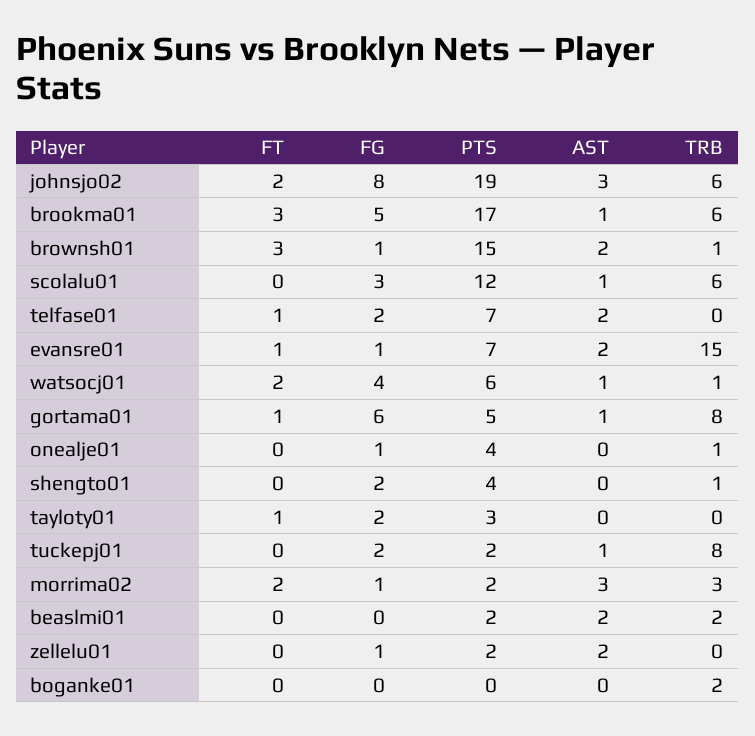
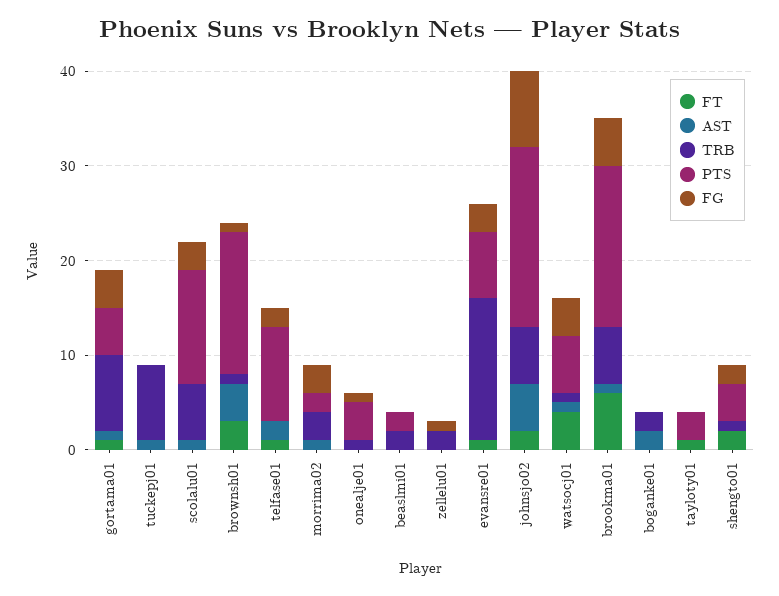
  {
    "FT": {
      "johnsjo02": 2,
-     "brookma01": 3,
+     "brookma01": 6,
      "brownsh01": 3,
      "scolalu01": 0,
      "telfase01": 1,
      "evansre01": 1,
-     "watsocj01": 2,
+     "watsocj01": 4,
      "gortama01": 1,
      "onealje01": 0,
-     "shengto01": 0,
+     "shengto01": 2,
      "tayloty01": 1,
      "tuckepj01": 0,
-     "morrima02": 2,
+     "morrima02": 0,
      "beaslmi01": 0,
      "zellelu01": 0,
      "boganke01": 0
    },
    "FG": {
      "johnsjo02": 8,
      "brookma01": 5,
      "brownsh01": 1,
      "scolalu01": 3,
      "telfase01": 2,
-     "evansre01": 1,
+     "evansre01": 3,
      "watsocj01": 4,
-     "gortama01": 6,
+     "gortama01": 4,
      "onealje01": 1,
      "shengto01": 2,
-     "tayloty01": 2,
+     "tayloty01": 0,
-     "tuckepj01": 2,
+     "tuckepj01": 0,
-     "morrima02": 1,
+     "morrima02": 3,
      "beaslmi01": 0,
      "zellelu01": 1,
      "boganke01": 0
    },
    "PTS": {
      "johnsjo02": 19,
      "brookma01": 17,
      "brownsh01": 15,
      "scolalu01": 12,
-     "telfase01": 7,
+     "telfase01": 10,
      "evansre01": 7,
      "watsocj01": 6,
      "gortama01": 5,
      "onealje01": 4,
      "shengto01": 4,
      "tayloty01": 3,
-     "tuckepj01": 2,
+     "tuckepj01": 0,
      "morrima02": 2,
      "beaslmi01": 2,
-     "zellelu01": 2,
+     "zellelu01": 0,
      "boganke01": 0
    },
    "AST": {
-     "johnsjo02": 3,
+     "johnsjo02": 5,
      "brookma01": 1,
-     "brownsh01": 2,
+     "brownsh01": 4,
      "scolalu01": 1,
      "telfase01": 2,
-     "evansre01": 2,
+     "evansre01": 0,
      "watsocj01": 1,
      "gortama01": 1,
      "onealje01": 0,
      "shengto01": 0,
      "tayloty01": 0,
      "tuckepj01": 1,
-     "morrima02": 3,
+     "morrima02": 1,
-     "beaslmi01": 2,
+     "beaslmi01": 0,
-     "zellelu01": 2,
+     "zellelu01": 0,
-     "boganke01": 0
+     "boganke01": 2
    },
    "TRB": {
      "johnsjo02": 6,
      "brookma01": 6,
      "brownsh01": 1,
      "scolalu01": 6,
      "telfase01": 0,
      "evansre01": 15,
      "watsocj01": 1,
      "gortama01": 8,
      "onealje01": 1,
      "shengto01": 1,
      "tayloty01": 0,
      "tuckepj01": 8,
      "morrima02": 3,
      "beaslmi01": 2,
-     "zellelu01": 0,
+     "zellelu01": 2,
      "boganke01": 2
    }
  }

